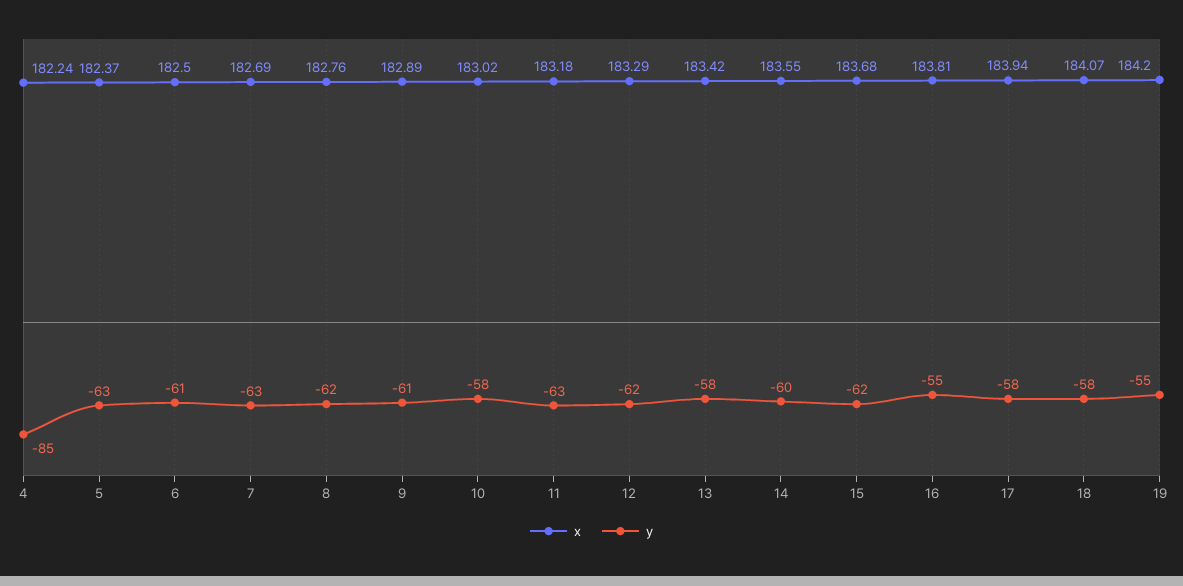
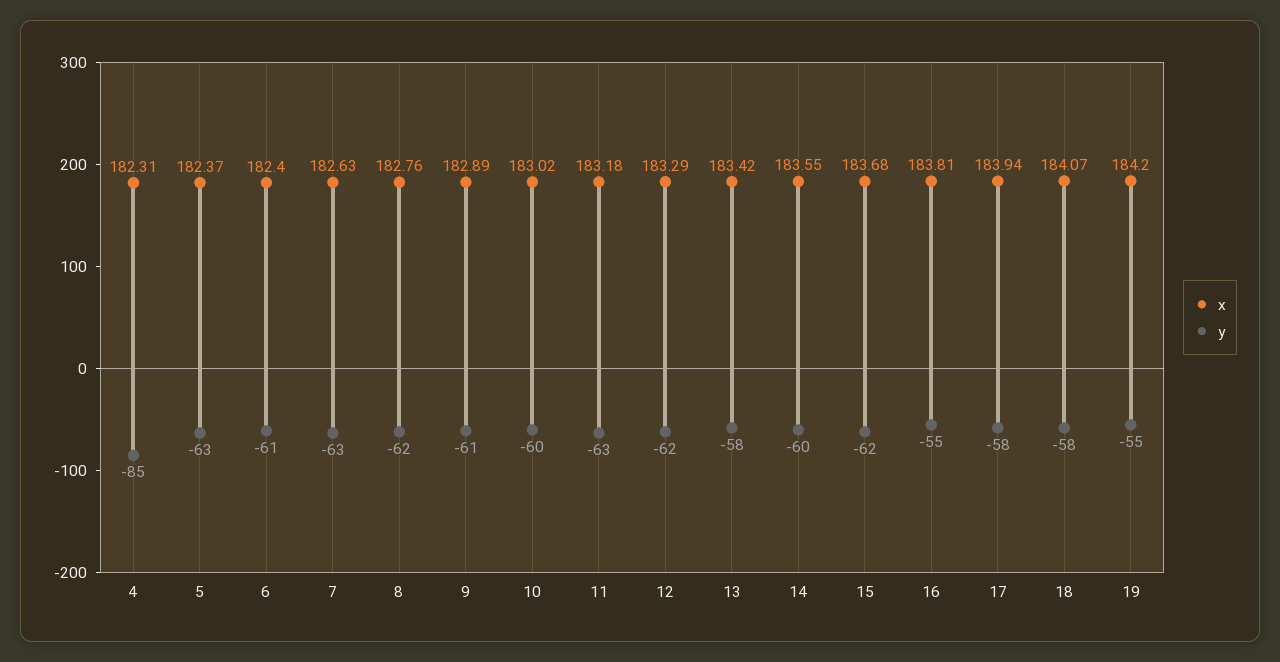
  {
    "x": {
-     "4": 182.24,
+     "4": 182.31,
      "5": 182.37,
-     "6": 182.5,
+     "6": 182.4,
-     "7": 182.69,
+     "7": 182.63,
      "8": 182.76,
      "9": 182.89,
      "10": 183.02,
      "11": 183.18,
      "12": 183.29,
      "13": 183.42,
      "14": 183.55,
      "15": 183.68,
      "16": 183.81,
      "17": 183.94,
      "18": 184.07,
      "19": 184.2
    },
    "y": {
      "4": -85,
      "5": -63,
      "6": -61,
      "7": -63,
      "8": -62,
      "9": -61,
-     "10": -58,
+     "10": -60,
      "11": -63,
      "12": -62,
      "13": -58,
      "14": -60,
      "15": -62,
      "16": -55,
      "17": -58,
      "18": -58,
      "19": -55
    }
  }

